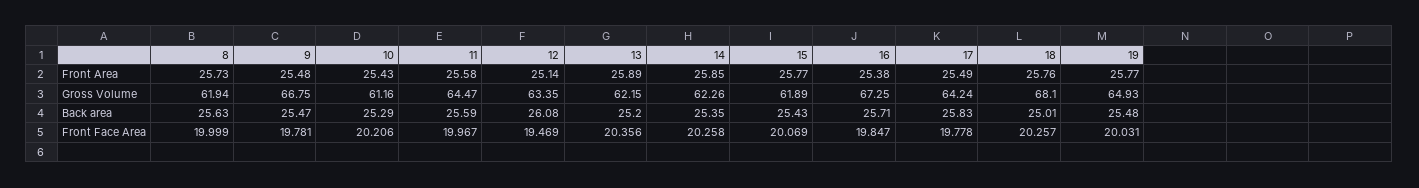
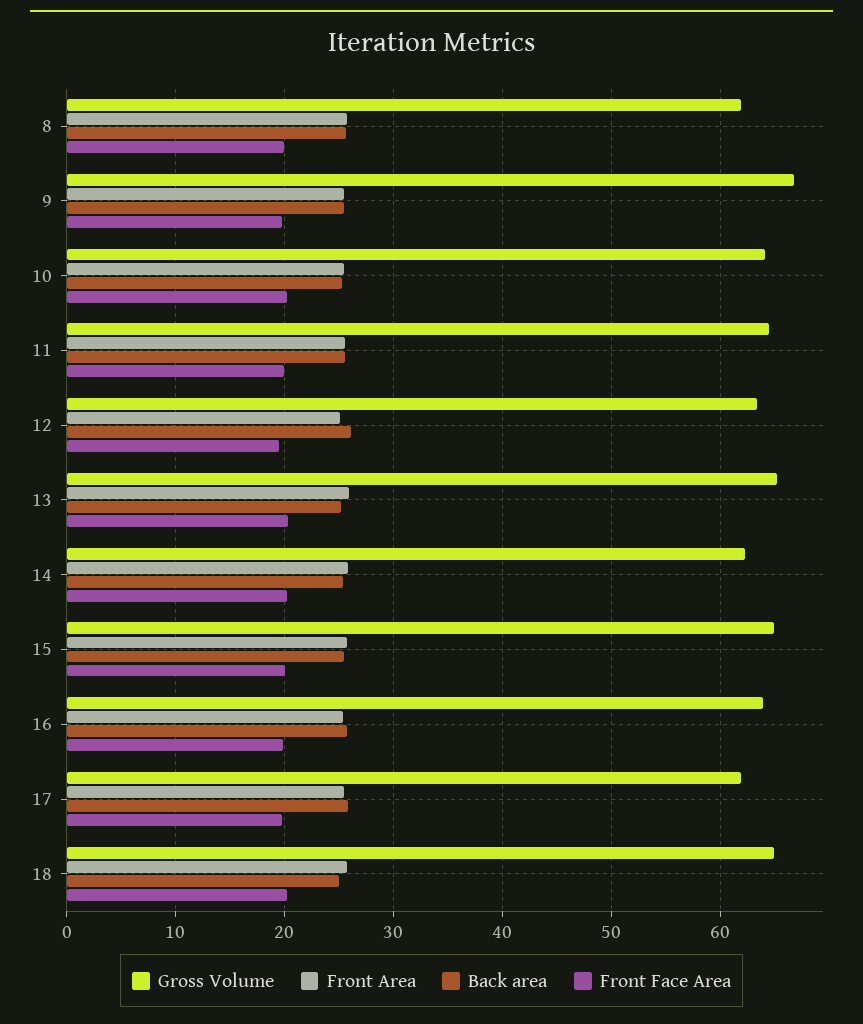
  {
    "Front Area": {
      "8": 25.73,
      "9": 25.48,
      "10": 25.43,
      "11": 25.58,
      "12": 25.14,
      "13": 25.89,
      "14": 25.85,
      "15": 25.77,
      "16": 25.38,
      "17": 25.49,
-     "18": 25.76,
+     "18": 25.76
-     "19": 25.77
    },
    "Gross Volume": {
      "8": 61.94,
      "9": 66.75,
-     "10": 61.16,
+     "10": 64,
      "11": 64.47,
      "12": 63.35,
-     "13": 62.15,
+     "13": 65,
      "14": 62.26,
-     "15": 61.89,
+     "15": 65,
-     "16": 67.25,
+     "16": 64,
-     "17": 64.24,
+     "17": 62,
-     "18": 68.1,
+     "18": 65
-     "19": 64.93
    },
    "Back area": {
      "8": 25.63,
      "9": 25.47,
      "10": 25.29,
      "11": 25.59,
      "12": 26.08,
      "13": 25.2,
      "14": 25.35,
      "15": 25.43,
      "16": 25.71,
      "17": 25.83,
-     "18": 25.01,
+     "18": 25.01
-     "19": 25.48
    },
    "Front Face Area": {
      "8": 19.999,
      "9": 19.781,
      "10": 20.206,
      "11": 19.967,
      "12": 19.469,
      "13": 20.356,
      "14": 20.258,
      "15": 20.069,
      "16": 19.847,
      "17": 19.778,
-     "18": 20.257,
+     "18": 20.257
-     "19": 20.031
    }
  }

